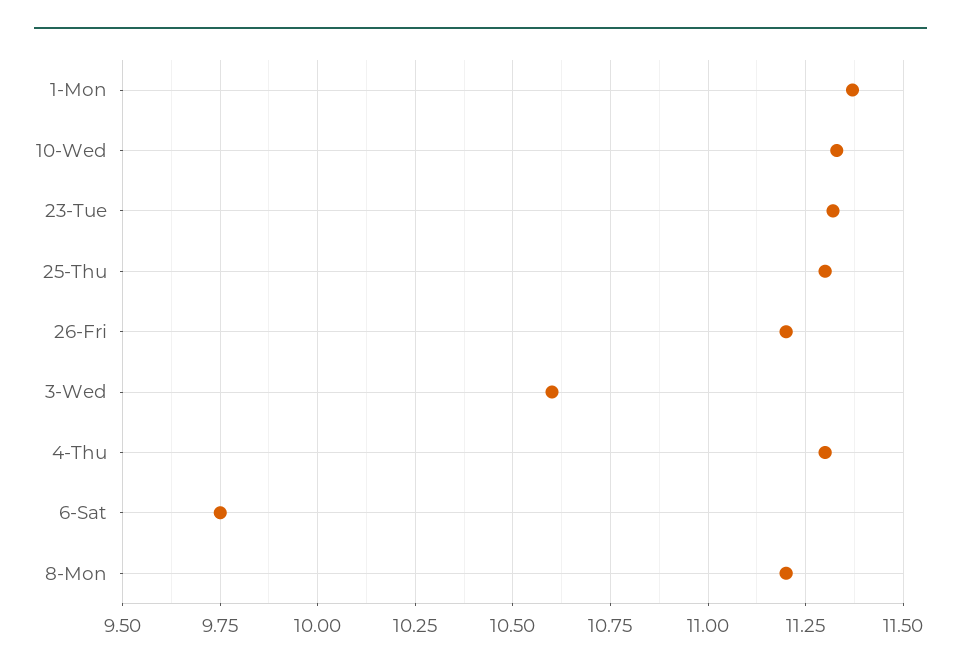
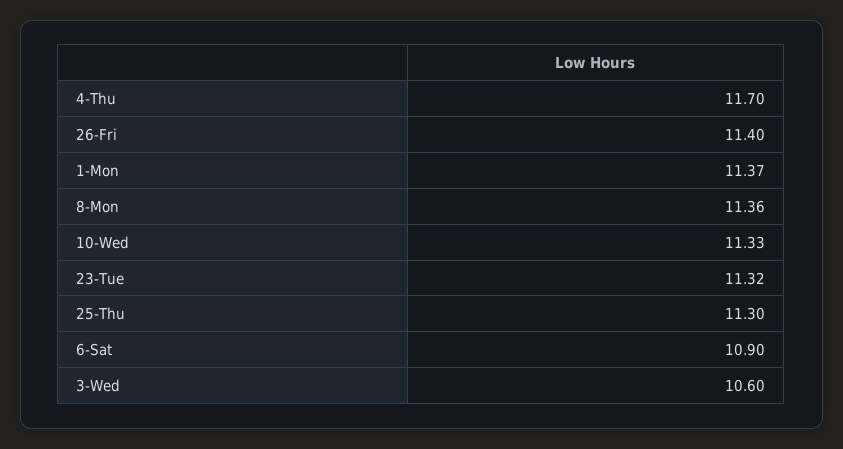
  {
    "1-Mon": 11.37,
    "10-Wed": 11.33,
    "23-Tue": 11.32,
    "25-Thu": 11.3,
-   "26-Fri": 11.2,
+   "26-Fri": 11.4,
    "3-Wed": 10.6,
-   "4-Thu": 11.3,
+   "4-Thu": 11.7,
-   "6-Sat": 9.75,
+   "6-Sat": 10.9,
-   "8-Mon": 11.2
+   "8-Mon": 11.36
  }

